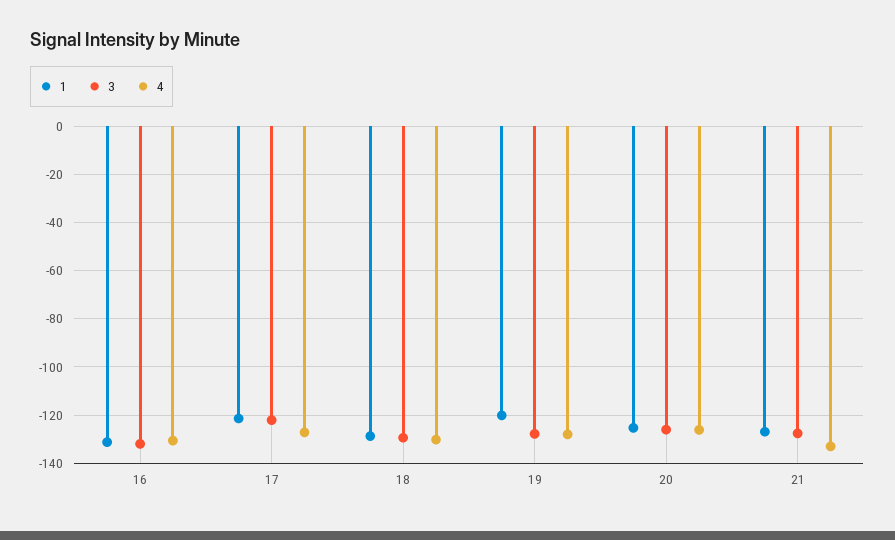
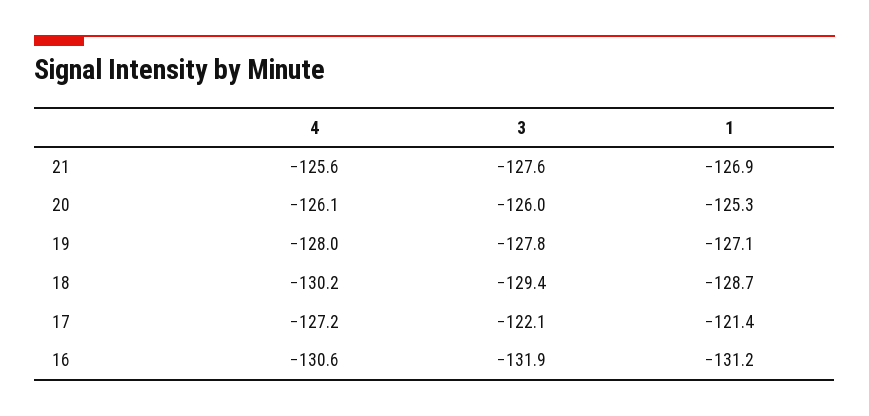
  {
    "1": {
      "16": -131.2,
      "17": -121.4,
      "18": -128.7,
-     "19": -120,
+     "19": -127.1,
      "20": -125.3,
      "21": -126.9
    },
    "3": {
      "16": -131.9,
      "17": -122.1,
      "18": -129.4,
      "19": -127.8,
      "20": -126,
      "21": -127.6
    },
    "4": {
      "16": -130.6,
      "17": -127.2,
      "18": -130.2,
      "19": -128,
      "20": -126.1,
-     "21": -132.5
+     "21": -125.6
    }
  }

